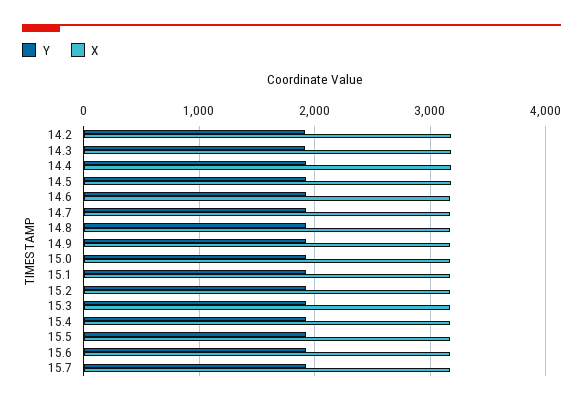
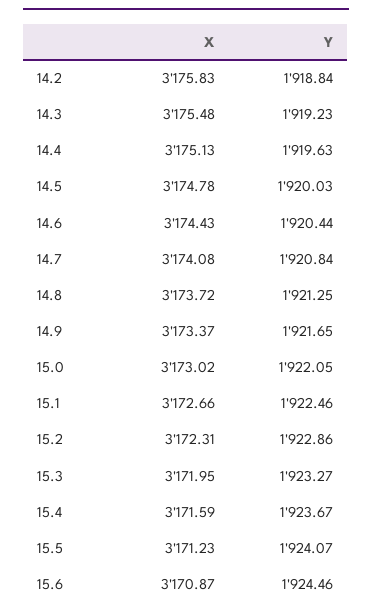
  {
    "Y": {
      "14.2": 1918.84,
      "14.3": 1919.23,
      "14.4": 1919.63,
      "14.5": 1920.03,
      "14.6": 1920.44,
      "14.7": 1920.84,
      "14.8": 1921.25,
      "14.9": 1921.65,
      "15.0": 1922.05,
      "15.1": 1922.46,
      "15.2": 1922.86,
      "15.3": 1923.27,
      "15.4": 1923.67,
      "15.5": 1924.07,
-     "15.6": 1924.46,
+     "15.6": 1924.46
-     "15.7": 1900
    },
    "X": {
      "14.2": 3175.83,
      "14.3": 3175.48,
      "14.4": 3175.13,
      "14.5": 3174.78,
      "14.6": 3174.43,
      "14.7": 3174.08,
      "14.8": 3173.72,
      "14.9": 3173.37,
      "15.0": 3173.02,
      "15.1": 3172.66,
      "15.2": 3172.31,
      "15.3": 3171.95,
      "15.4": 3171.59,
      "15.5": 3171.23,
-     "15.6": 3170.87,
+     "15.6": 3170.87
-     "15.7": 3200
    }
  }

